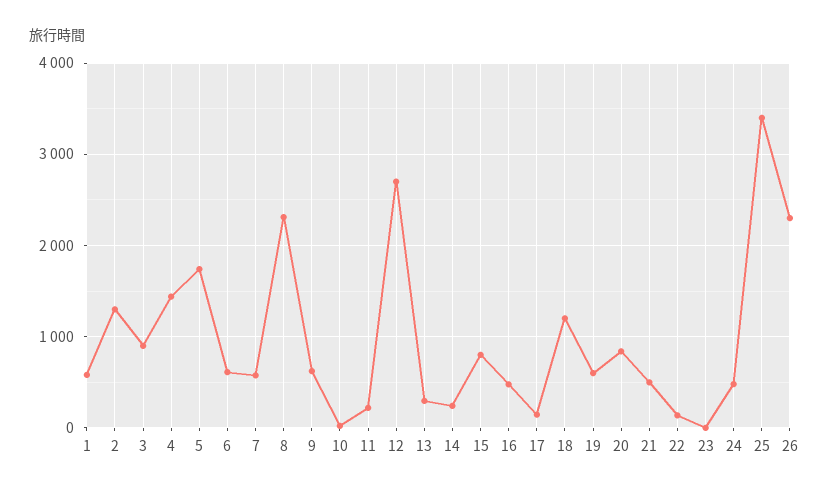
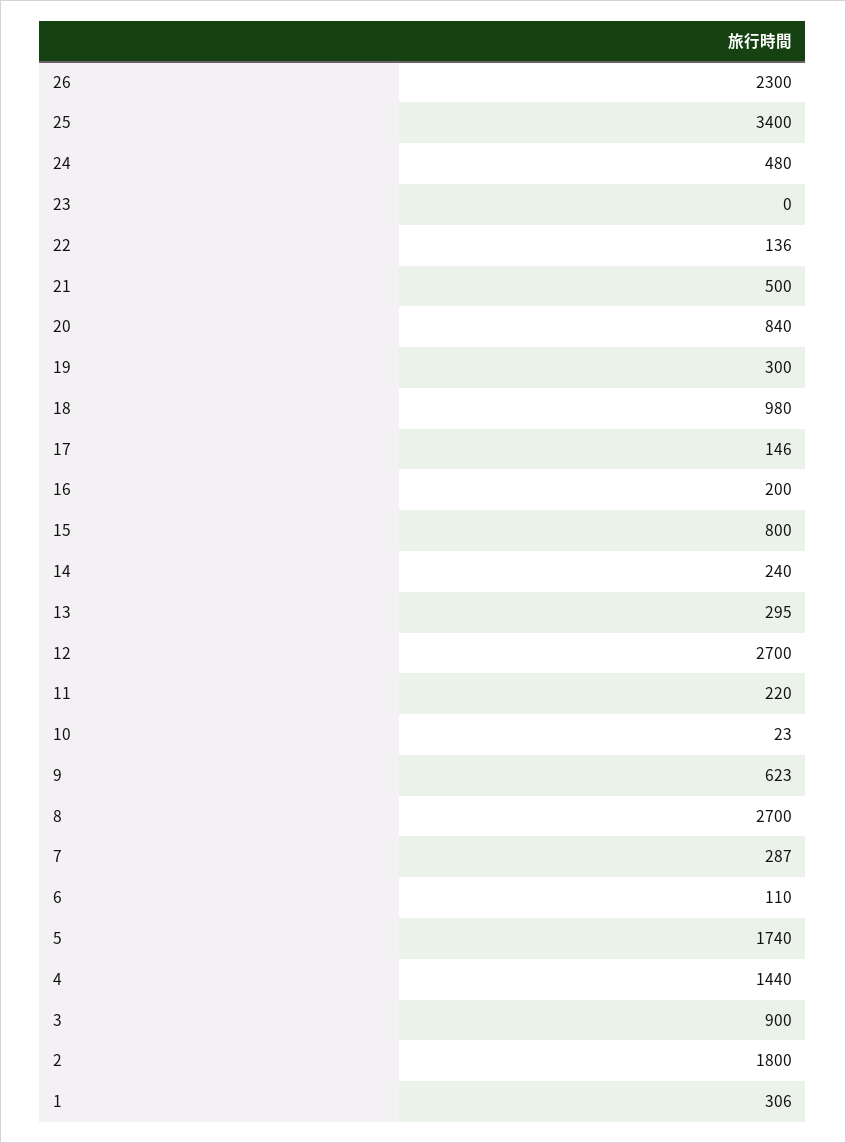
  {
-   "1": 600,
+   "1": 306,
-   "2": 1300,
+   "2": 1800,
    "3": 900,
    "4": 1440,
    "5": 1740,
-   "6": 600,
+   "6": 110,
-   "7": 600,
+   "7": 287,
-   "8": 2300,
+   "8": 2700,
    "9": 623,
    "10": 23,
    "11": 220,
    "12": 2700,
    "13": 295,
    "14": 240,
    "15": 800,
-   "16": 500,
+   "16": 200,
    "17": 146,
-   "18": 1200,
+   "18": 980,
-   "19": 600,
+   "19": 300,
    "20": 840,
    "21": 500,
    "22": 136,
    "23": 0,
    "24": 480,
    "25": 3400,
    "26": 2300
  }

